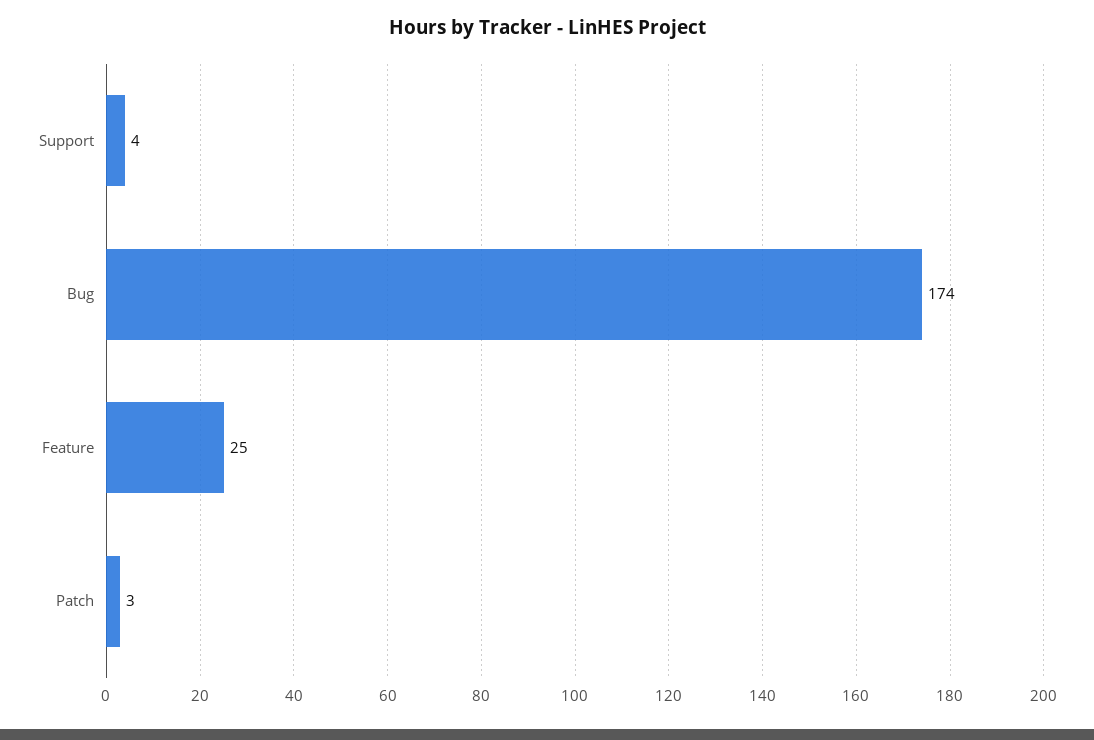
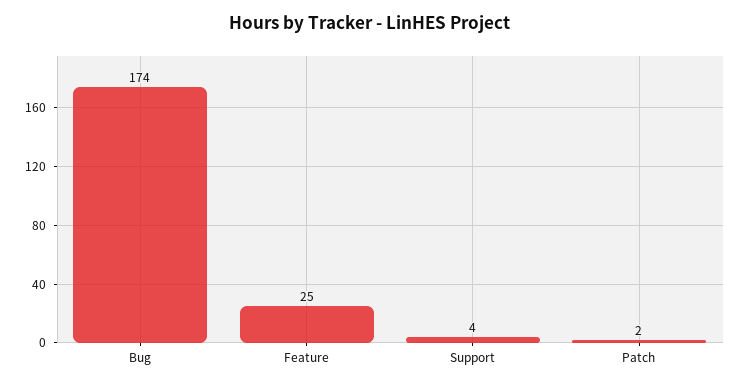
  {
    "Support": 4,
    "Bug": 174,
    "Feature": 25,
-   "Patch": 3
+   "Patch": 2
  }

